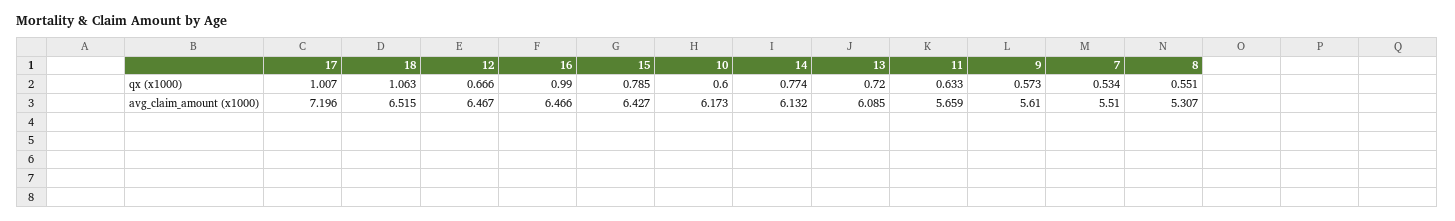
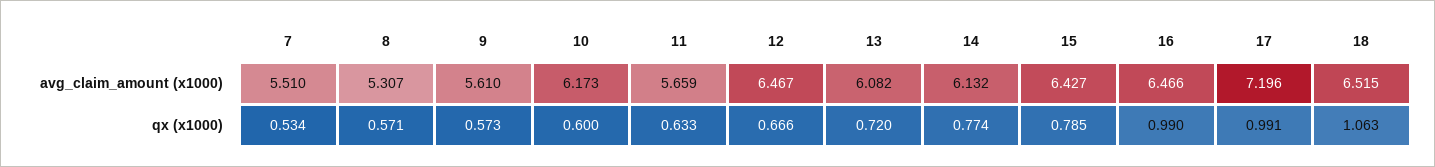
  {
    "17": {
-     "qx (x1000)": 1.007,
+     "qx (x1000)": 0.991,
      "avg_claim_amount (x1000)": 7.196
    },
    "18": {
      "qx (x1000)": 1.063,
      "avg_claim_amount (x1000)": 6.515
    },
    "12": {
      "qx (x1000)": 0.666,
      "avg_claim_amount (x1000)": 6.467
    },
    "16": {
      "qx (x1000)": 0.99,
      "avg_claim_amount (x1000)": 6.466
    },
    "15": {
      "qx (x1000)": 0.785,
      "avg_claim_amount (x1000)": 6.427
    },
    "10": {
      "qx (x1000)": 0.6,
      "avg_claim_amount (x1000)": 6.173
    },
    "14": {
      "qx (x1000)": 0.774,
      "avg_claim_amount (x1000)": 6.132
    },
    "13": {
      "qx (x1000)": 0.72,
-     "avg_claim_amount (x1000)": 6.085
+     "avg_claim_amount (x1000)": 6.082
    },
    "11": {
      "qx (x1000)": 0.633,
      "avg_claim_amount (x1000)": 5.659
    },
    "9": {
      "qx (x1000)": 0.573,
      "avg_claim_amount (x1000)": 5.61
    },
    "7": {
      "qx (x1000)": 0.534,
      "avg_claim_amount (x1000)": 5.51
    },
    "8": {
-     "qx (x1000)": 0.551,
+     "qx (x1000)": 0.571,
      "avg_claim_amount (x1000)": 5.307
    }
  }

